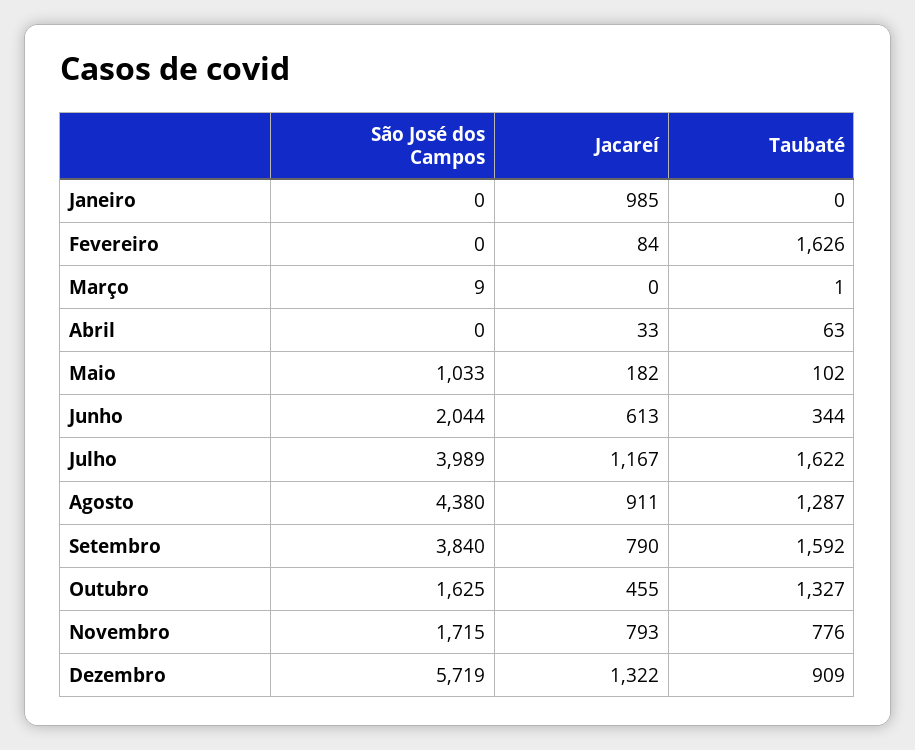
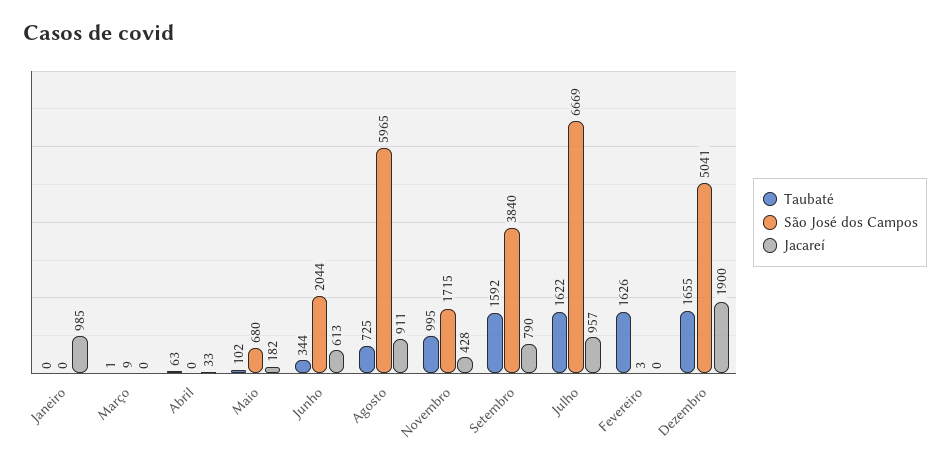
  {
    "São José dos Campos": {
      "Janeiro": 0,
-     "Fevereiro": 0,
+     "Fevereiro": 3,
      "Março": 9,
      "Abril": 0,
-     "Maio": 1033,
+     "Maio": 680,
      "Junho": 2044,
-     "Julho": 3989,
+     "Julho": 6669,
-     "Agosto": 4380,
+     "Agosto": 5965,
      "Setembro": 3840,
-     "Outubro": 1625,
      "Novembro": 1715,
-     "Dezembro": 5719
+     "Dezembro": 5041
    },
    "Jacareí": {
      "Janeiro": 985,
-     "Fevereiro": 84,
+     "Fevereiro": 0,
      "Março": 0,
      "Abril": 33,
      "Maio": 182,
      "Junho": 613,
-     "Julho": 1167,
+     "Julho": 957,
      "Agosto": 911,
      "Setembro": 790,
-     "Outubro": 455,
-     "Novembro": 793,
+     "Novembro": 428,
-     "Dezembro": 1322
+     "Dezembro": 1900
    },
    "Taubaté": {
      "Janeiro": 0,
      "Fevereiro": 1626,
      "Março": 1,
      "Abril": 63,
      "Maio": 102,
      "Junho": 344,
      "Julho": 1622,
-     "Agosto": 1287,
+     "Agosto": 725,
      "Setembro": 1592,
-     "Outubro": 1327,
-     "Novembro": 776,
+     "Novembro": 995,
-     "Dezembro": 909
+     "Dezembro": 1655
    }
  }

